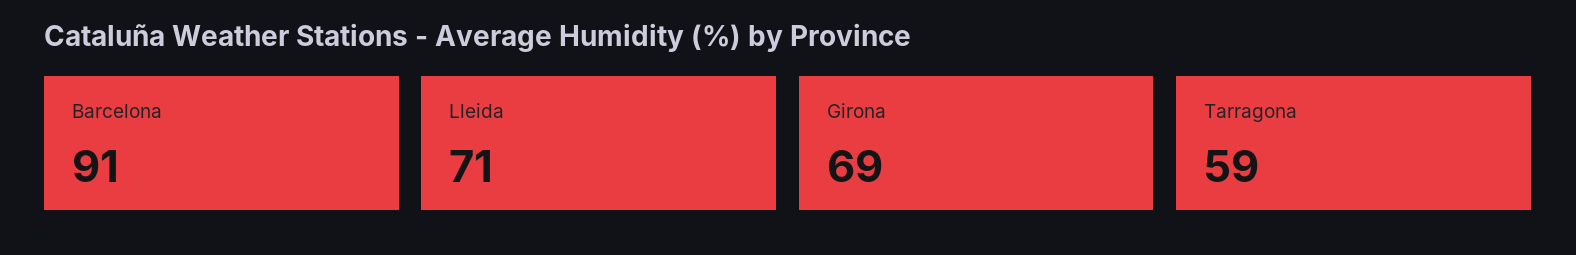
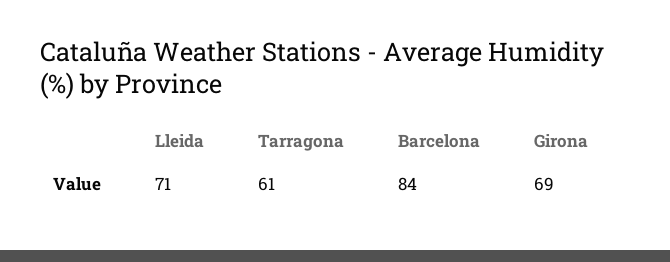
  {
-   "Barcelona": 91,
+   "Barcelona": 84,
    "Lleida": 71,
    "Girona": 69,
-   "Tarragona": 59
+   "Tarragona": 61
  }

